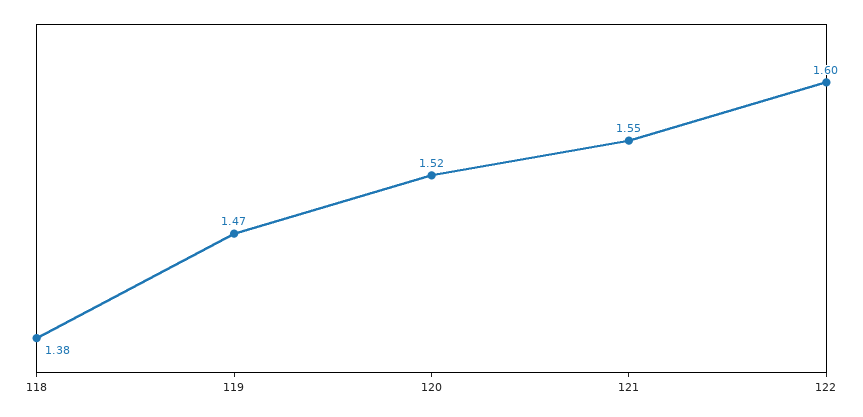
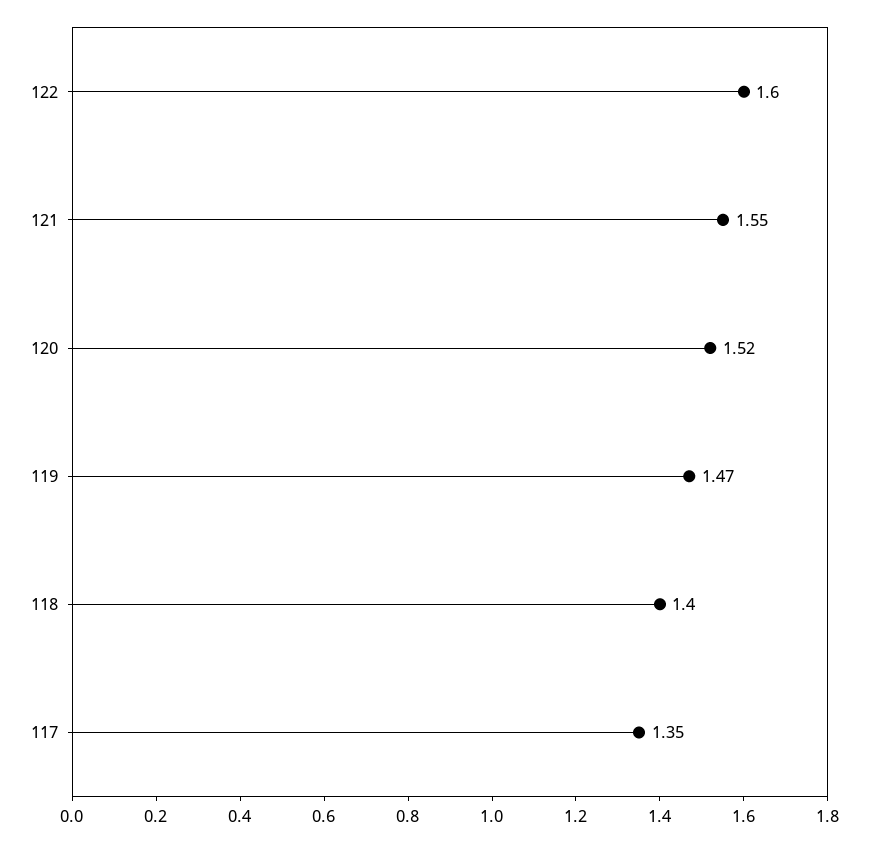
  {
-   "118": 1.38,
+   "118": 1.4,
    "119": 1.47,
    "120": 1.52,
    "121": 1.55,
-   "122": 1.6
+   "122": 1.6,
+   "117": 1.35
  }

